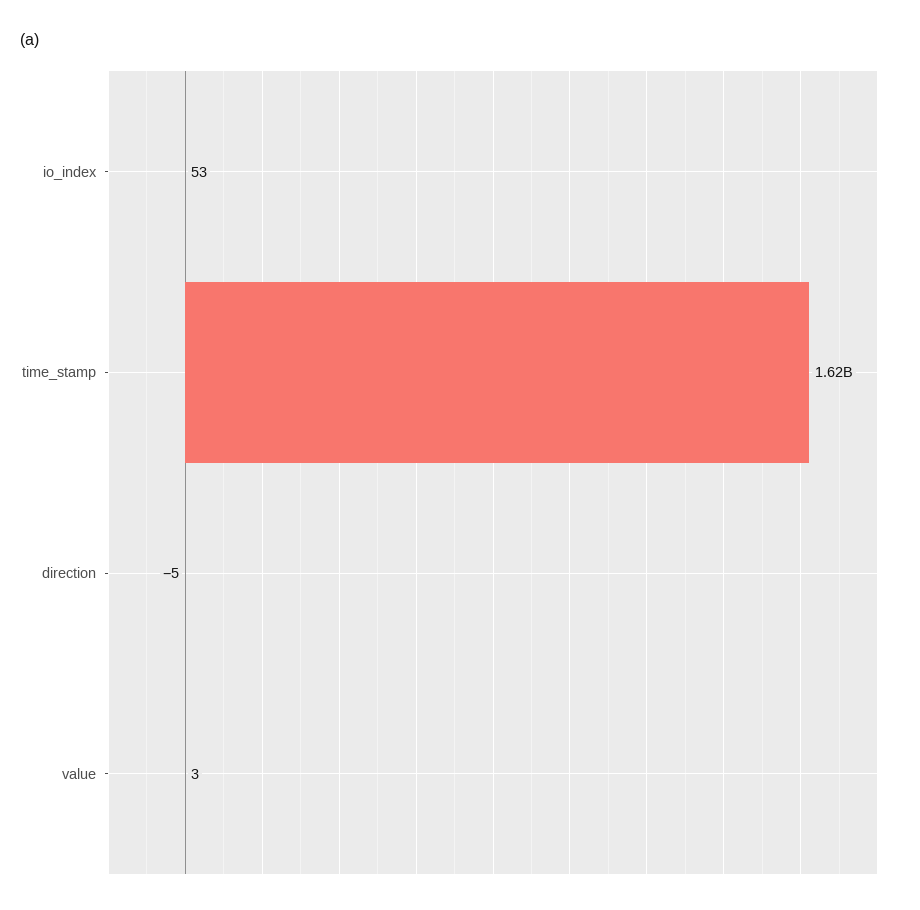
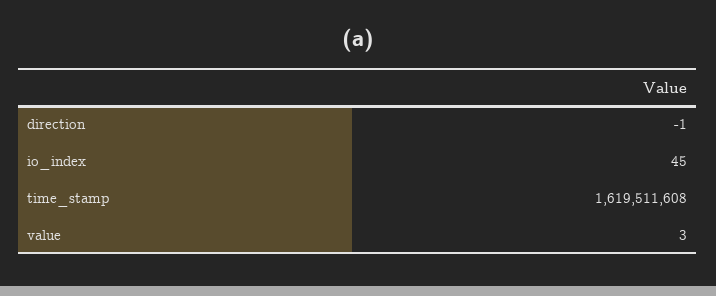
  {
-   "io_index": 53,
+   "io_index": 45,
    "time_stamp": 1619511608,
-   "direction": -5,
+   "direction": -1,
    "value": 3
  }

